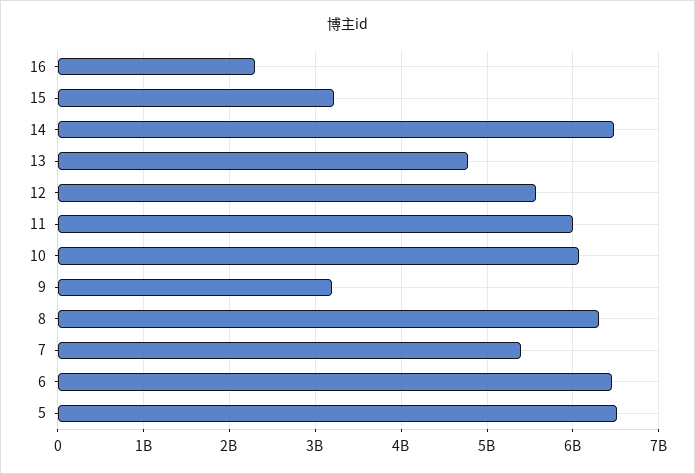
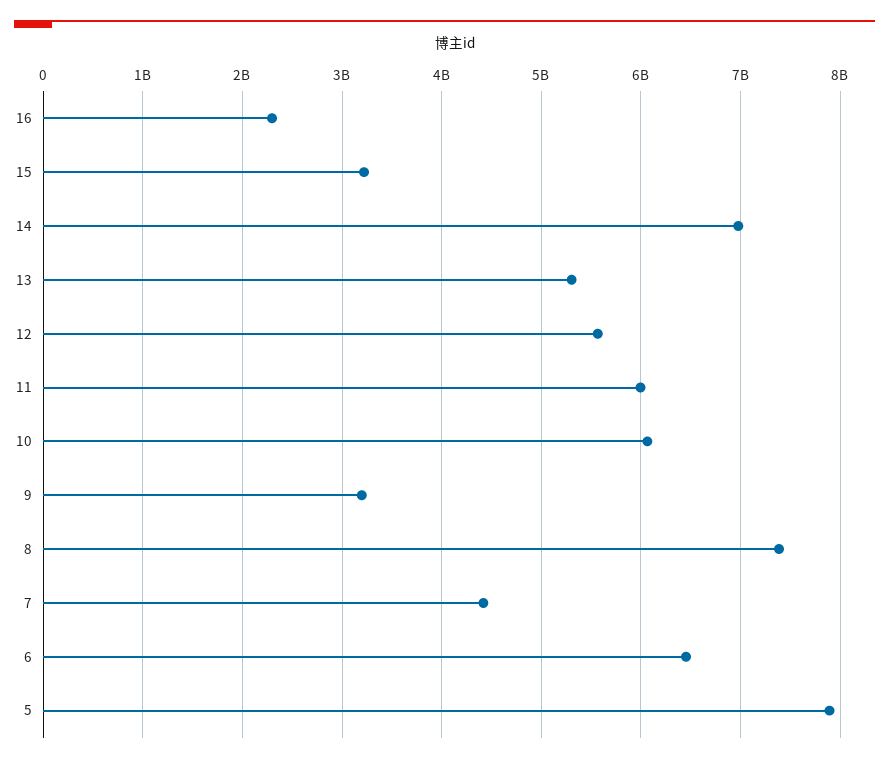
  {
    "16": 2300000000,
    "15": 3200000000,
-   "14": 6500000000,
+   "14": 7000000000,
-   "13": 4800000000,
+   "13": 5300000000,
    "12": 5600000000,
    "11": 6000000000,
    "10": 6100000000,
    "9": 3200000000,
-   "8": 6300000000,
+   "8": 7400000000,
-   "7": 5400000000,
+   "7": 4400000000,
    "6": 6500000000,
-   "5": 6500000000
+   "5": 7900000000
  }

